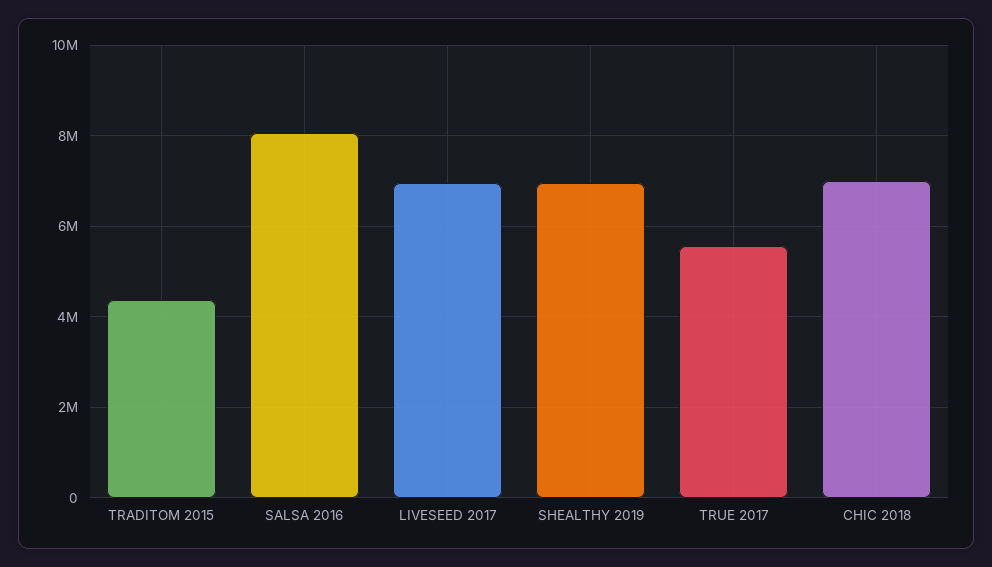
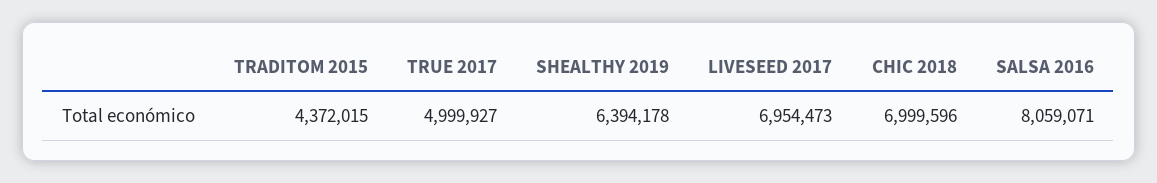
  {
    "TRADITOM 2015": 4372015,
    "SALSA 2016": 8059071,
    "LIVESEED 2017": 6954473,
-   "SHEALTHY 2019": 7000000,
+   "SHEALTHY 2019": 6394178,
-   "TRUE 2017": 5600000,
+   "TRUE 2017": 4999927,
    "CHIC 2018": 6999596
  }

